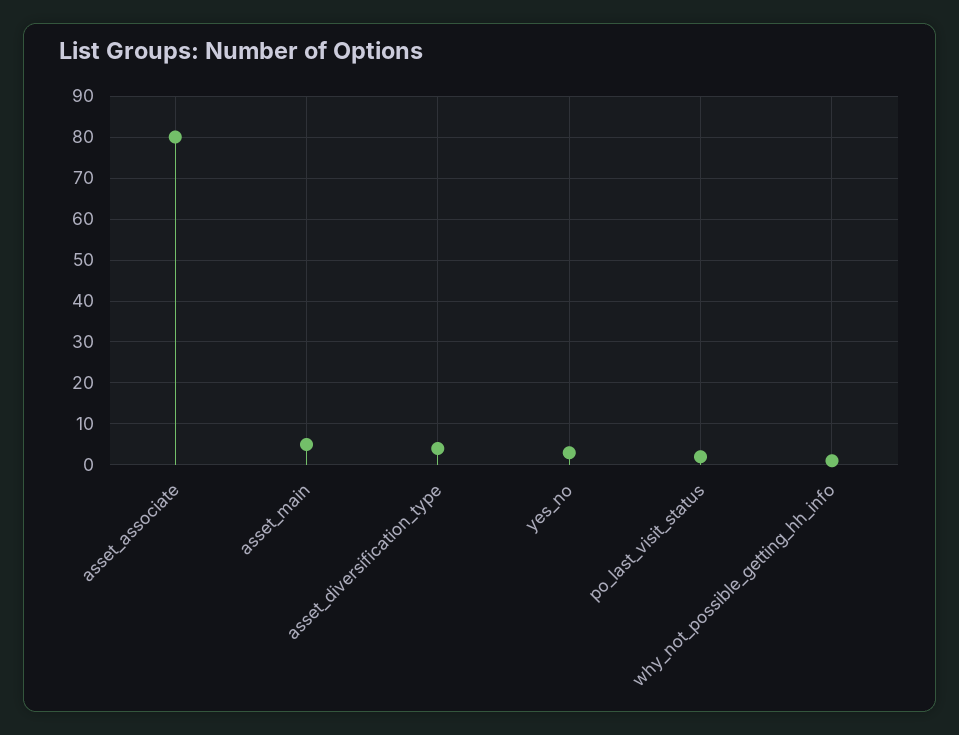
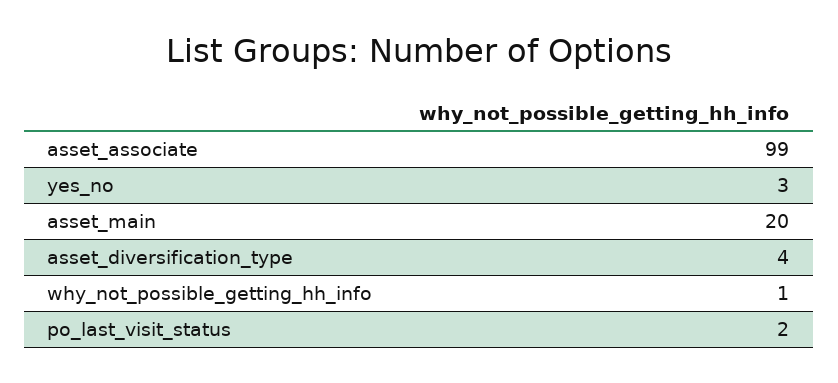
  {
-   "asset_associate": 80,
+   "asset_associate": 99,
-   "asset_main": 5,
+   "asset_main": 20,
    "asset_diversification_type": 4,
    "yes_no": 3,
    "po_last_visit_status": 2,
    "why_not_possible_getting_hh_info": 1
  }

